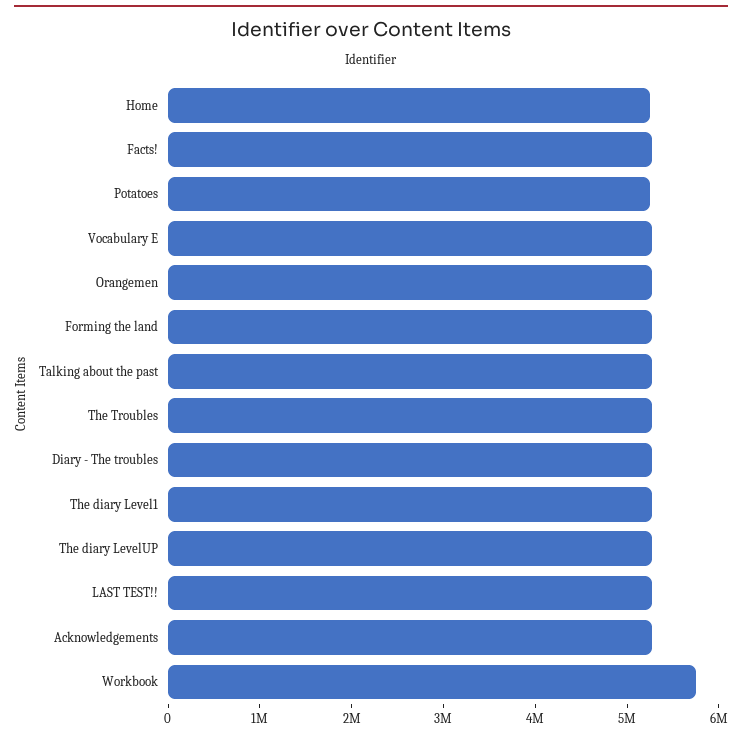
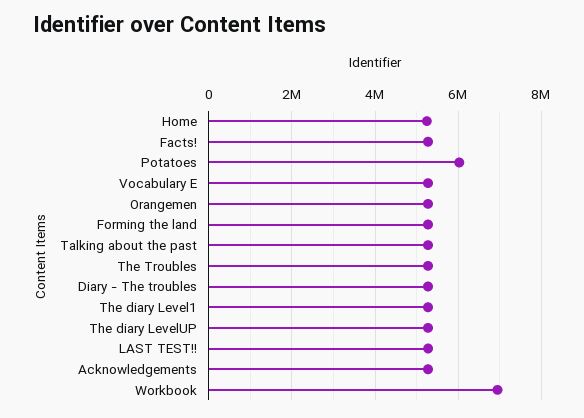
  {
    "Home": 5200000,
    "Facts!": 5200000,
-   "Potatoes": 5200000,
+   "Potatoes": 6000000,
    "Vocabulary E": 5200000,
    "Orangemen": 5200000,
    "Forming the land": 5200000,
    "Talking about the past": 5200000,
    "The Troubles": 5200000,
    "Diary - The troubles": 5200000,
    "The diary Level1": 5200000,
    "The diary LevelUP": 5200000,
    "LAST TEST!!": 5200000,
    "Acknowledgements": 5200000,
-   "Workbook": 5800000
+   "Workbook": 7000000
  }

